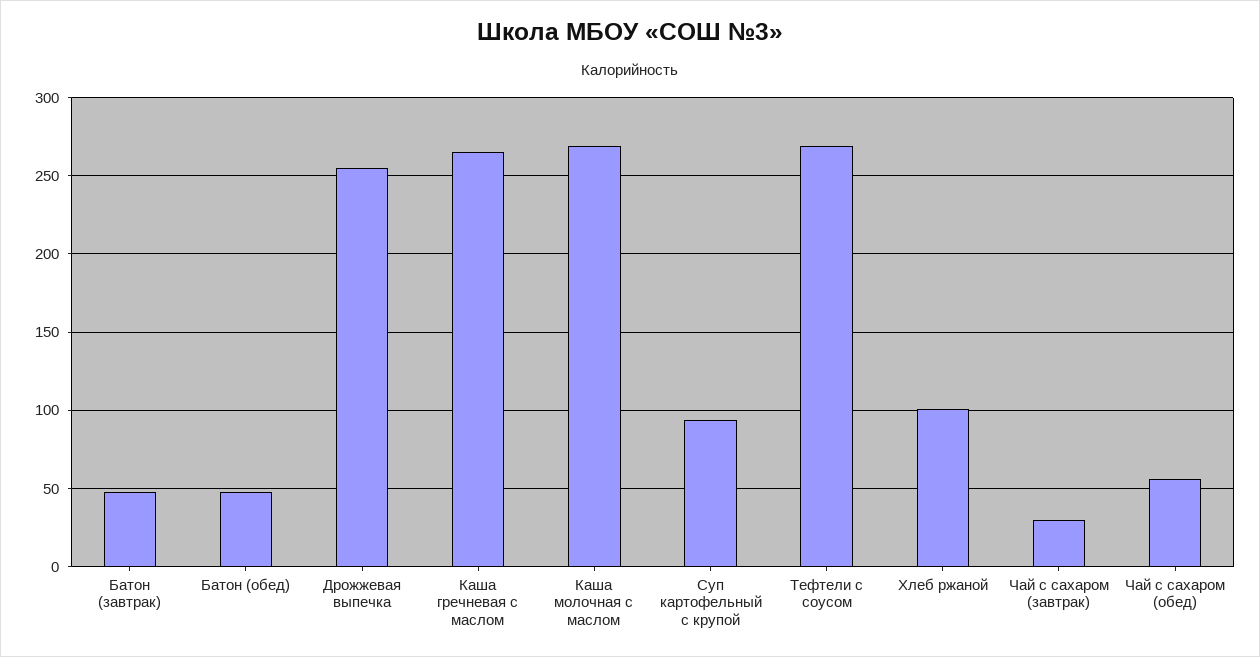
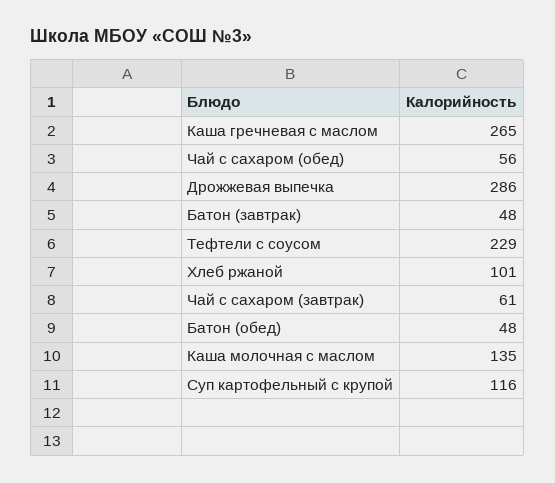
  {
    "Батон (завтрак)": 48,
    "Батон (обед)": 48,
-   "Дрожжевая выпечка": 255,
+   "Дрожжевая выпечка": 286,
    "Каша гречневая с маслом": 265,
-   "Каша молочная с маслом": 270,
+   "Каша молочная с маслом": 135,
-   "Суп картофельный с крупой": 95,
+   "Суп картофельный с крупой": 116,
-   "Тефтели с соусом": 270,
+   "Тефтели с соусом": 229,
    "Хлеб ржаной": 101,
-   "Чай с сахаром (завтрак)": 30,
+   "Чай с сахаром (завтрак)": 61,
    "Чай с сахаром (обед)": 56
  }

